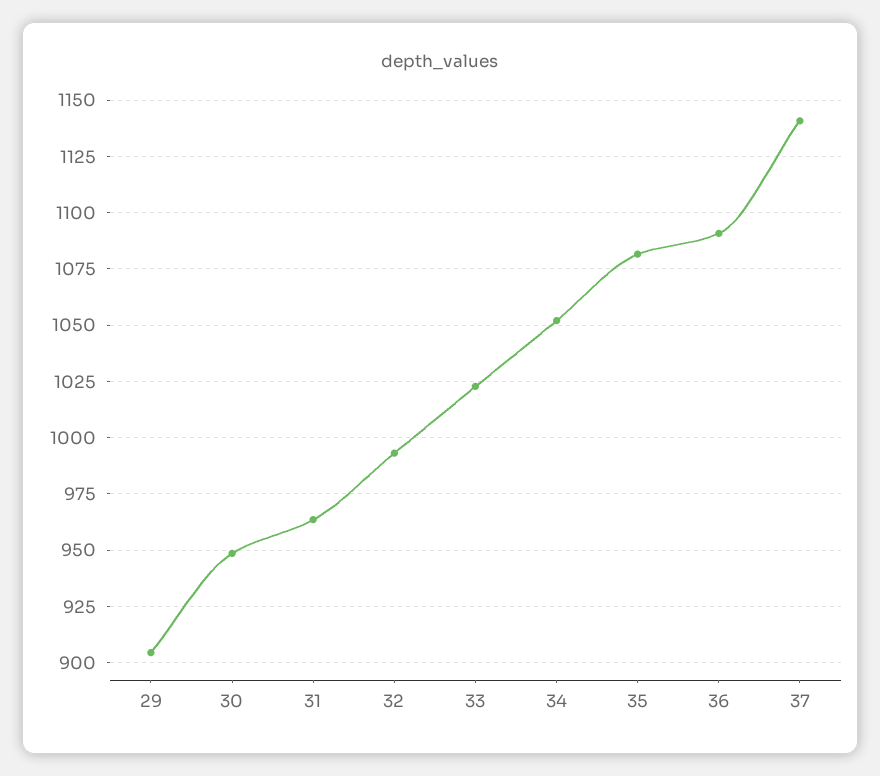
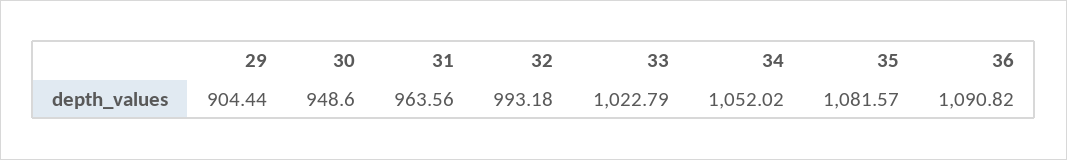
  {
    "29": 904.44,
    "30": 948.6,
    "31": 963.56,
    "32": 993.18,
    "33": 1022.79,
    "34": 1052.02,
    "35": 1081.57,
-   "36": 1090.82,
+   "36": 1090.82
-   "37": 1140
  }

